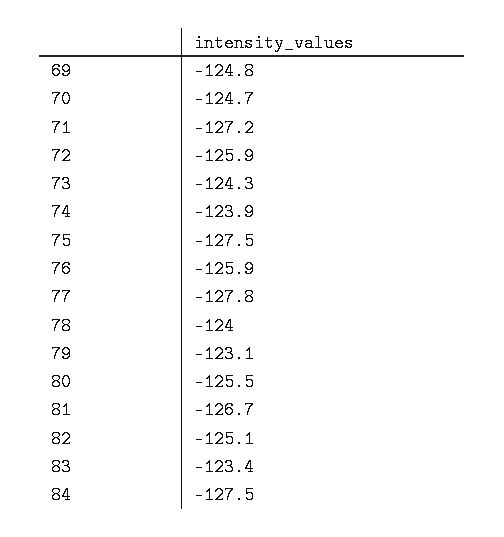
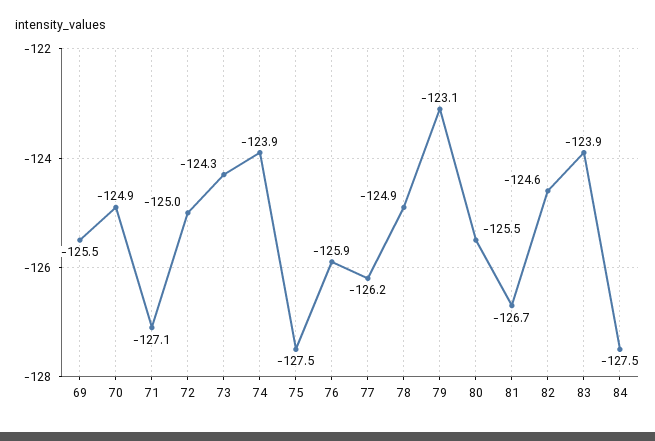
  {
-   "69": -124.8,
+   "69": -125.5,
-   "70": -124.7,
+   "70": -124.9,
-   "71": -127.2,
+   "71": -127.1,
-   "72": -125.9,
+   "72": -125,
    "73": -124.3,
    "74": -123.9,
    "75": -127.5,
    "76": -125.9,
-   "77": -127.8,
+   "77": -126.2,
-   "78": -124,
+   "78": -124.9,
    "79": -123.1,
    "80": -125.5,
    "81": -126.7,
-   "82": -125.1,
+   "82": -124.6,
-   "83": -123.4,
+   "83": -123.9,
    "84": -127.5
  }

